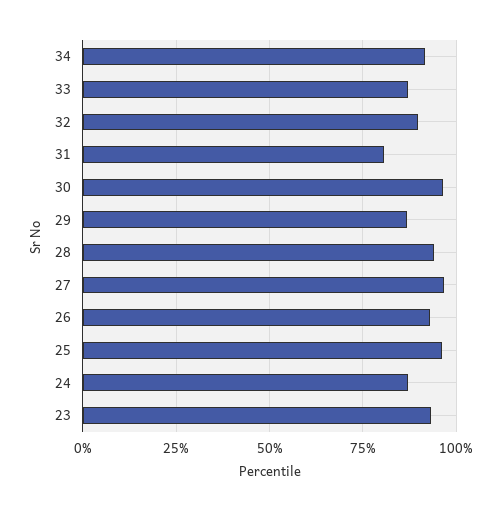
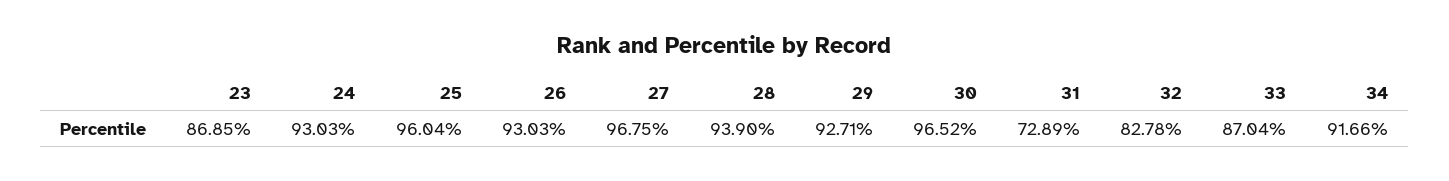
  {
    "34": 91.66,
    "33": 87.04,
-   "32": 90,
+   "32": 82.78,
-   "31": 80,
+   "31": 72.89,
    "30": 96.52,
-   "29": 87.5,
+   "29": 92.71,
    "28": 93.9,
    "27": 96.75,
    "26": 93.03,
    "25": 96.04,
-   "24": 87.5,
+   "24": 93.03,
-   "23": 92.5
+   "23": 86.85
  }

